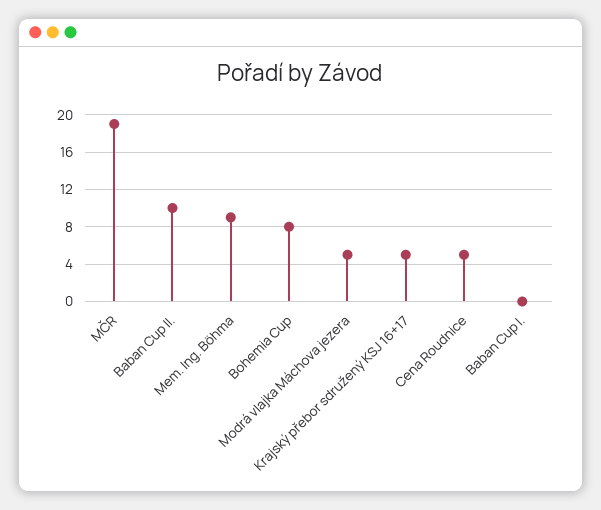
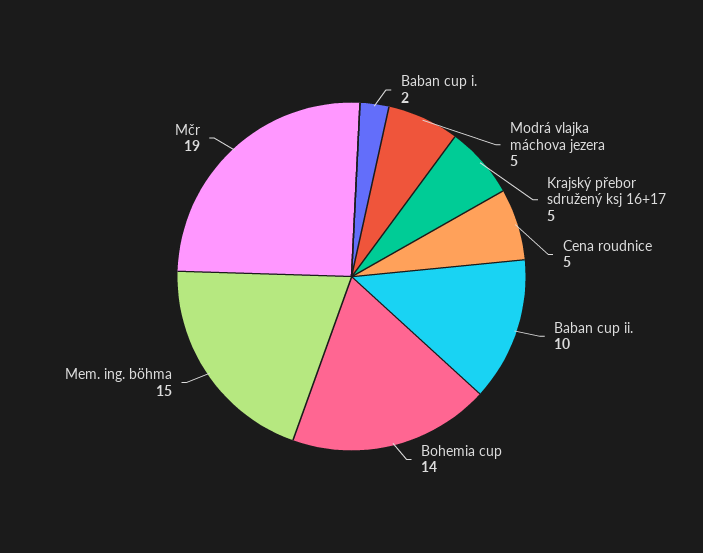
  {
    "MČR": 19,
    "Baban Cup II.": 10,
-   "Mem. Ing. Böhma": 9,
+   "Mem. Ing. Böhma": 15,
-   "Bohemia Cup": 8,
+   "Bohemia Cup": 14,
    "Modrá vlajka Máchova jezera": 5,
    "Krajský přebor sdružený KSJ 16+17": 5,
    "Cena Roudnice": 5,
-   "Baban Cup I.": 0
+   "Baban Cup I.": 2
  }

